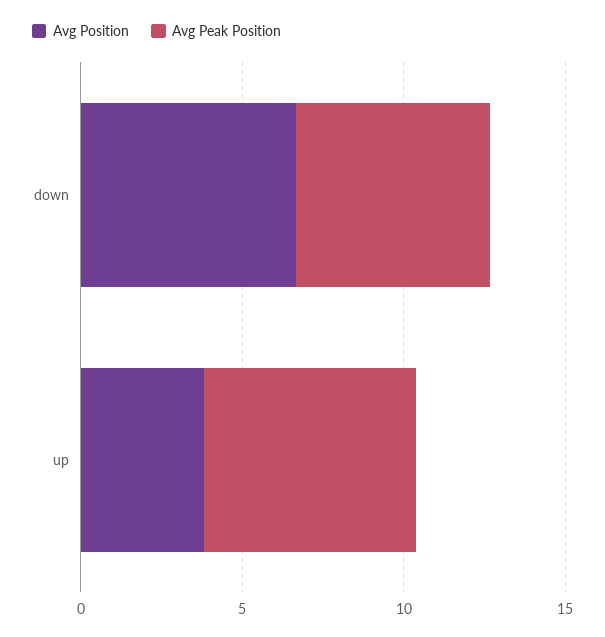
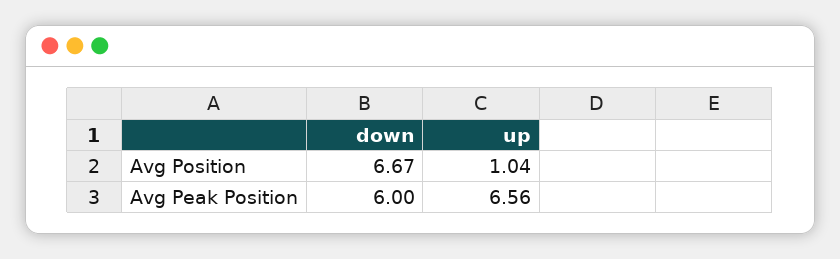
  {
    "Avg Position": {
      "down": 6.67,
-     "up": 4
+     "up": 1.04
    },
    "Avg Peak Position": {
      "down": 6,
      "up": 6.56
    }
  }

